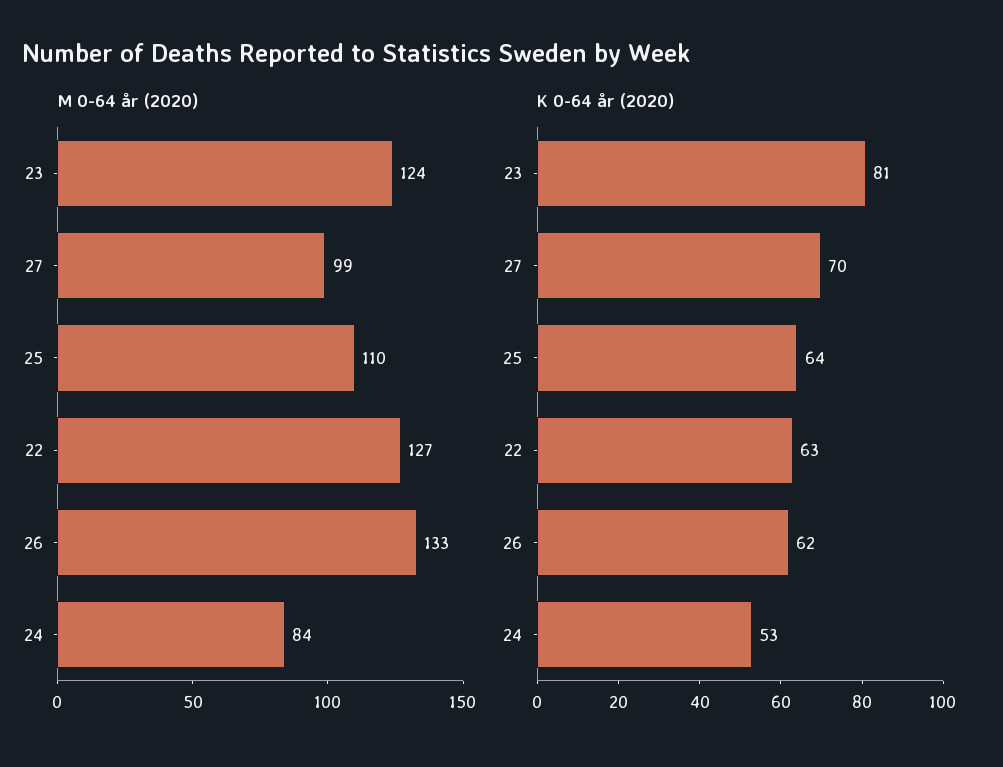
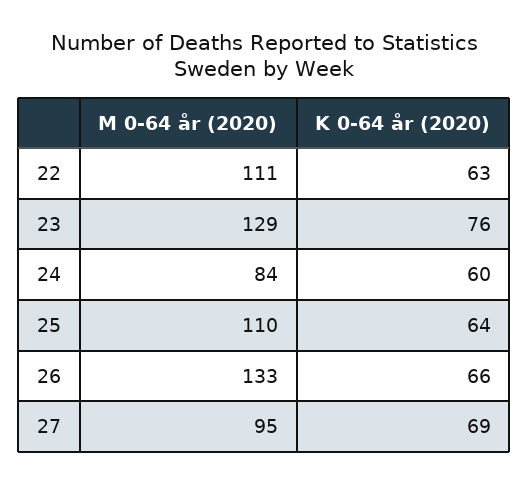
  {
    "M 0-64 år (2020)": {
-     "23": 124,
+     "23": 129,
-     "27": 99,
+     "27": 95,
      "25": 110,
-     "22": 127,
+     "22": 111,
      "26": 133,
      "24": 84
    },
    "K 0-64 år (2020)": {
-     "23": 81,
+     "23": 76,
-     "27": 70,
+     "27": 69,
      "25": 64,
      "22": 63,
-     "26": 62,
+     "26": 66,
-     "24": 53
+     "24": 60
    }
  }

